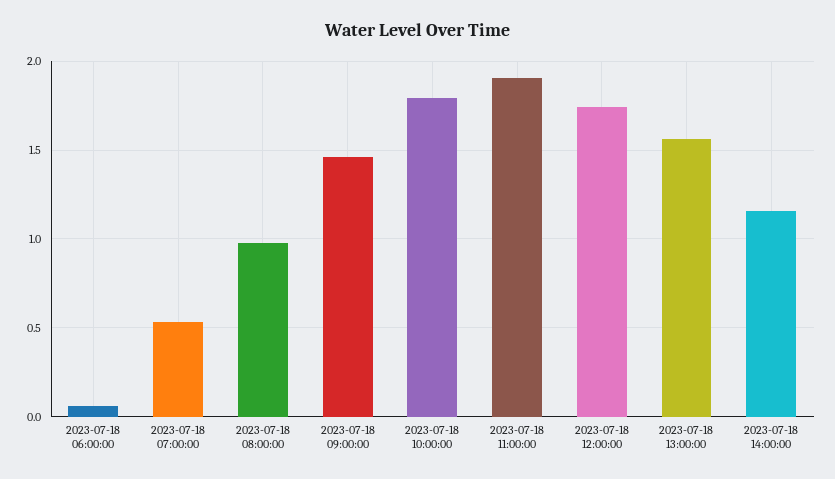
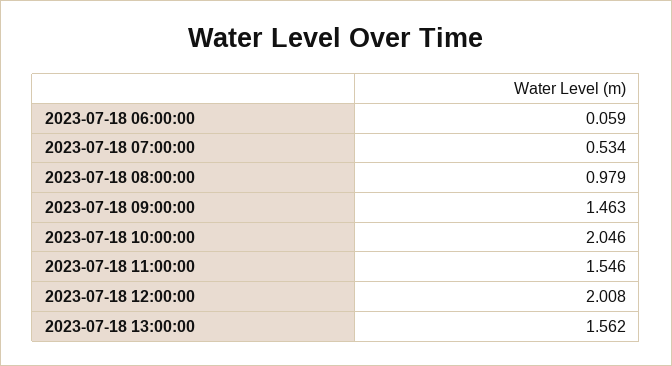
  {
    "2023-07-18 06:00:00": 0.059,
    "2023-07-18 07:00:00": 0.534,
    "2023-07-18 08:00:00": 0.979,
    "2023-07-18 09:00:00": 1.463,
-   "2023-07-18 10:00:00": 1.8,
+   "2023-07-18 10:00:00": 2.046,
-   "2023-07-18 11:00:00": 1.9,
+   "2023-07-18 11:00:00": 1.546,
-   "2023-07-18 12:00:00": 1.75,
+   "2023-07-18 12:00:00": 2.008,
-   "2023-07-18 13:00:00": 1.562,
+   "2023-07-18 13:00:00": 1.562
-   "2023-07-18 14:00:00": 1.15
  }

